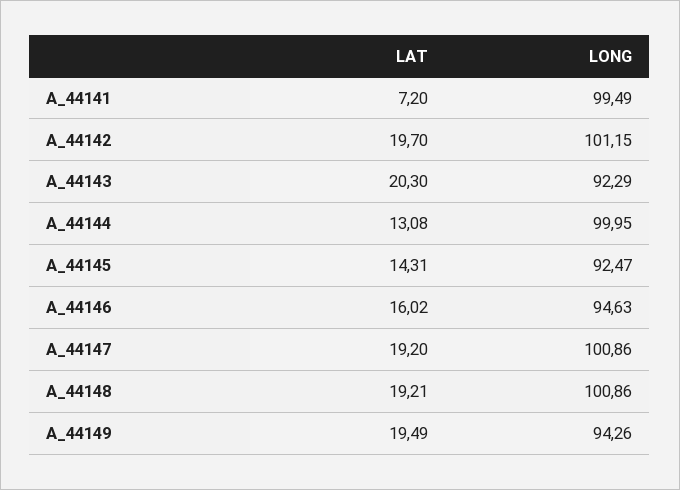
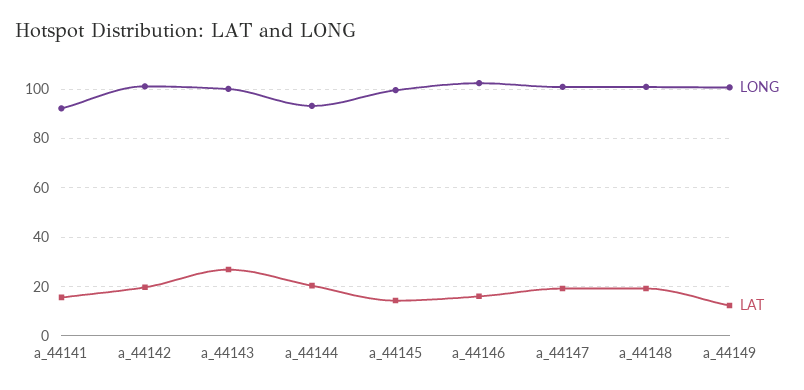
  {
    "LAT": {
-     "A_44141": 7.2,
+     "A_44141": 15,
      "A_44142": 19.7,
-     "A_44143": 20.3,
+     "A_44143": 27.5,
-     "A_44144": 13.08,
+     "A_44144": 20,
      "A_44145": 14.31,
      "A_44146": 16.02,
      "A_44147": 19.2,
      "A_44148": 19.21,
-     "A_44149": 19.49
+     "A_44149": 12.5
    },
    "LONG": {
-     "A_44141": 99.49,
+     "A_44141": 92.5,
      "A_44142": 101.15,
-     "A_44143": 92.29,
+     "A_44143": 100,
-     "A_44144": 99.95,
+     "A_44144": 92.5,
-     "A_44145": 92.47,
+     "A_44145": 100,
-     "A_44146": 94.63,
+     "A_44146": 102.5,
      "A_44147": 100.86,
      "A_44148": 100.86,
-     "A_44149": 94.26
+     "A_44149": 100
    }
  }

